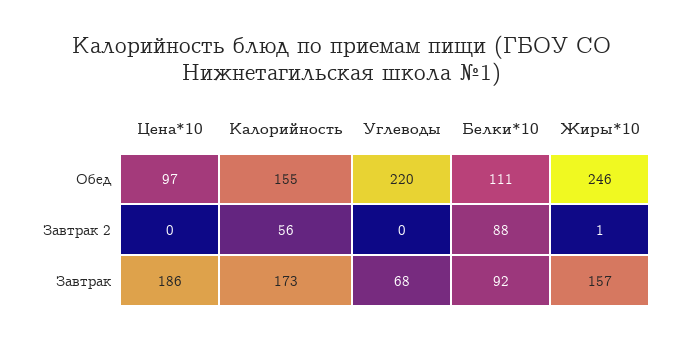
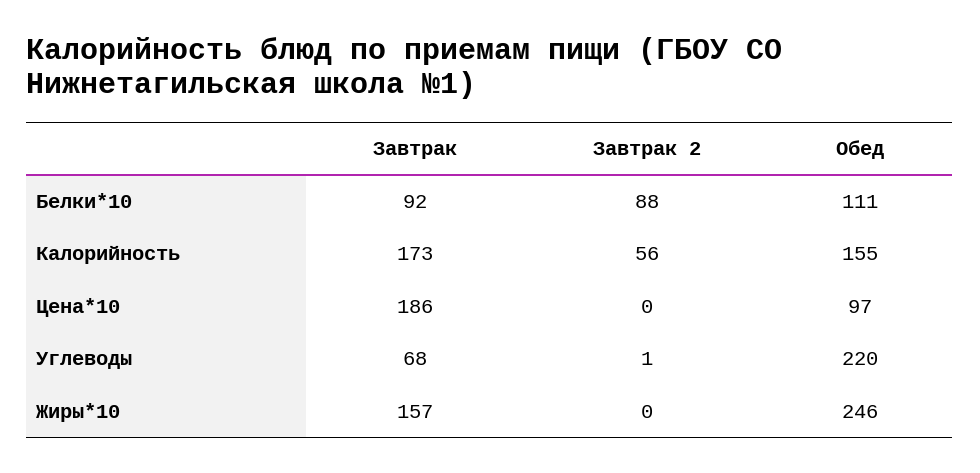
  {
    "Цена*10": {
      "Обед": 97,
      "Завтрак 2": 0,
      "Завтрак": 186
    },
    "Калорийность": {
      "Обед": 155,
      "Завтрак 2": 56,
      "Завтрак": 173
    },
    "Углеводы": {
      "Обед": 220,
-     "Завтрак 2": 0,
+     "Завтрак 2": 1,
      "Завтрак": 68
    },
    "Белки*10": {
      "Обед": 111,
      "Завтрак 2": 88,
      "Завтрак": 92
    },
    "Жиры*10": {
      "Обед": 246,
-     "Завтрак 2": 1,
+     "Завтрак 2": 0,
      "Завтрак": 157
    }
  }

